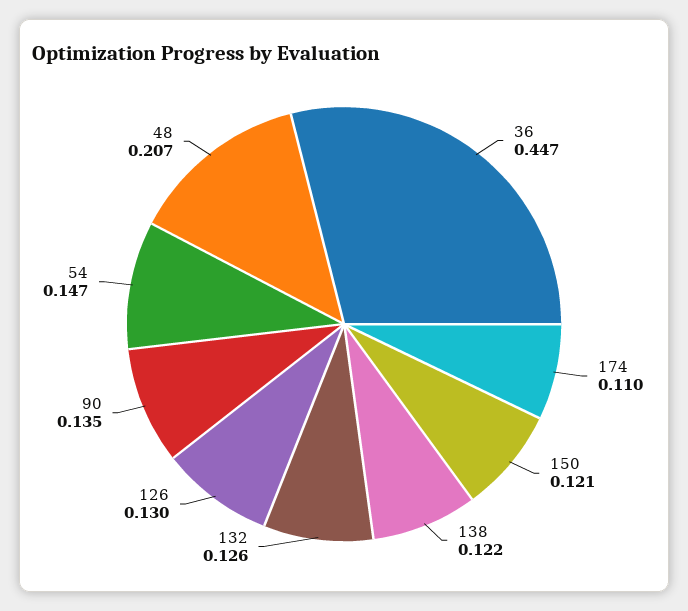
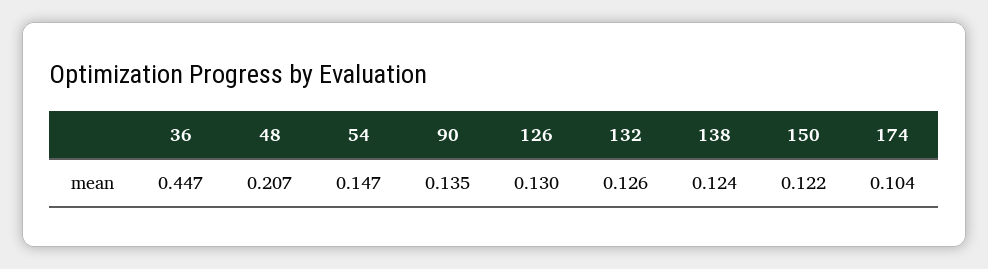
  {
    "36": 0.447,
-   "174": 0.11,
+   "174": 0.104,
-   "150": 0.121,
+   "150": 0.122,
-   "138": 0.122,
+   "138": 0.124,
    "132": 0.126,
    "126": 0.13,
    "90": 0.135,
    "54": 0.147,
    "48": 0.207
  }

